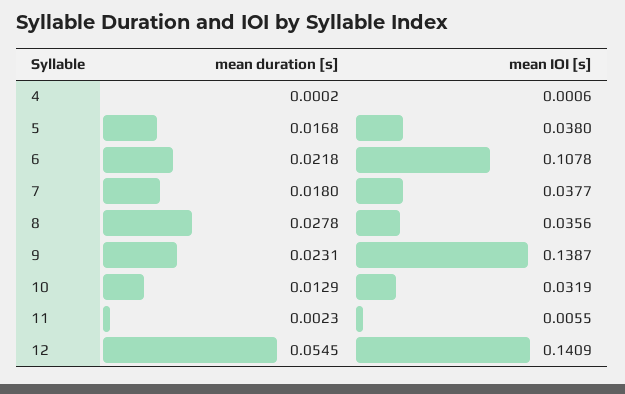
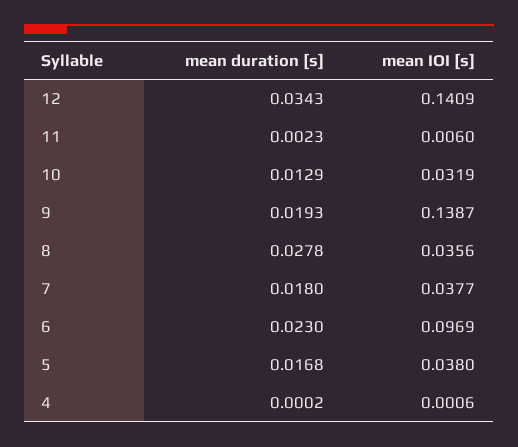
  {
    "mean duration [s]": {
      "4": 0.0002,
      "5": 0.0168,
-     "6": 0.0218,
+     "6": 0.023,
      "7": 0.018,
      "8": 0.0278,
-     "9": 0.0231,
+     "9": 0.0193,
      "10": 0.0129,
      "11": 0.0023,
-     "12": 0.0545
+     "12": 0.0343
    },
    "mean IOI [s]": {
      "4": 0.0006,
      "5": 0.038,
-     "6": 0.1078,
+     "6": 0.0969,
      "7": 0.0377,
      "8": 0.0356,
      "9": 0.1387,
      "10": 0.0319,
-     "11": 0.0055,
+     "11": 0.006,
      "12": 0.1409
    }
  }

